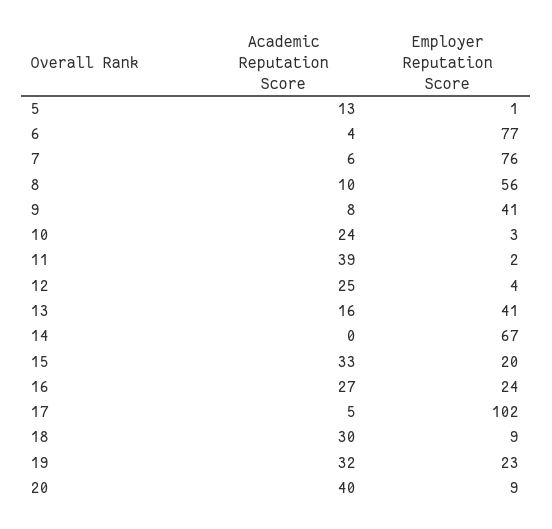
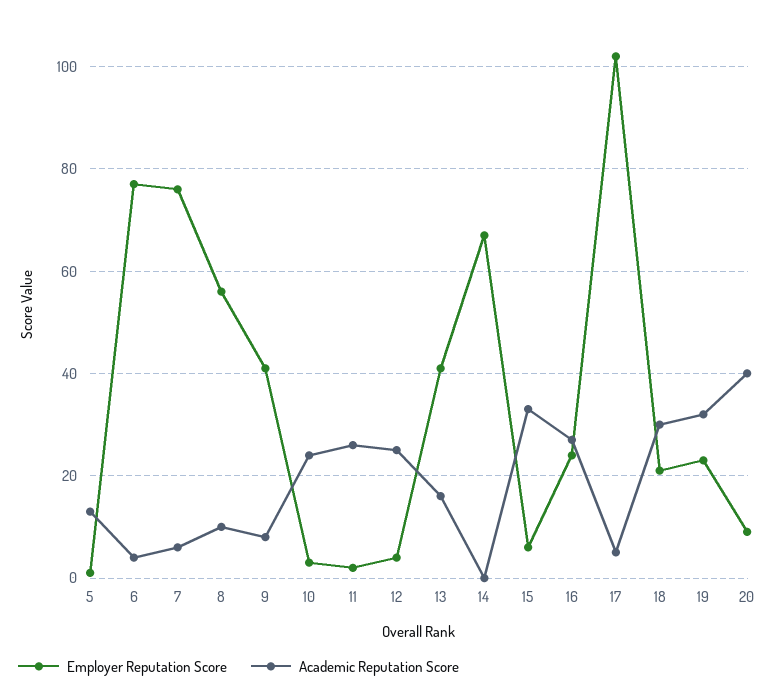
  {
    "Academic Reputation Score": {
      "5": 13,
      "6": 4,
      "7": 6,
      "8": 10,
      "9": 8,
      "10": 24,
-     "11": 39,
+     "11": 25,
      "12": 25,
      "13": 16,
      "14": 0,
      "15": 33,
      "16": 27,
      "17": 5,
      "18": 30,
      "19": 32,
      "20": 40
    },
    "Employer Reputation Score": {
      "5": 1,
      "6": 77,
      "7": 76,
      "8": 56,
      "9": 41,
      "10": 3,
      "11": 2,
      "12": 4,
      "13": 41,
      "14": 67,
-     "15": 20,
+     "15": 5,
      "16": 24,
      "17": 102,
-     "18": 9,
+     "18": 20,
      "19": 23,
      "20": 9
    }
  }

